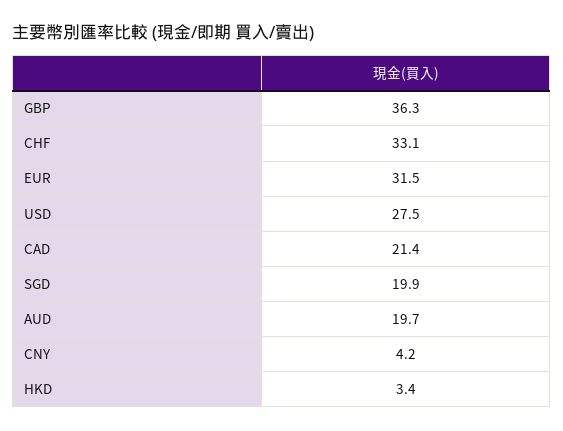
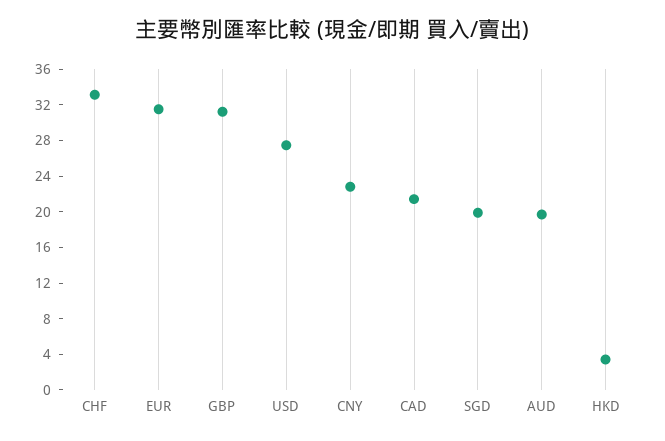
  {
-   "GBP": 36.3,
+   "GBP": 31,
    "CHF": 33.1,
    "EUR": 31.5,
    "USD": 27.5,
    "CAD": 21.4,
    "SGD": 19.9,
    "AUD": 19.7,
-   "CNY": 4.2,
+   "CNY": 23,
    "HKD": 3.4
  }

